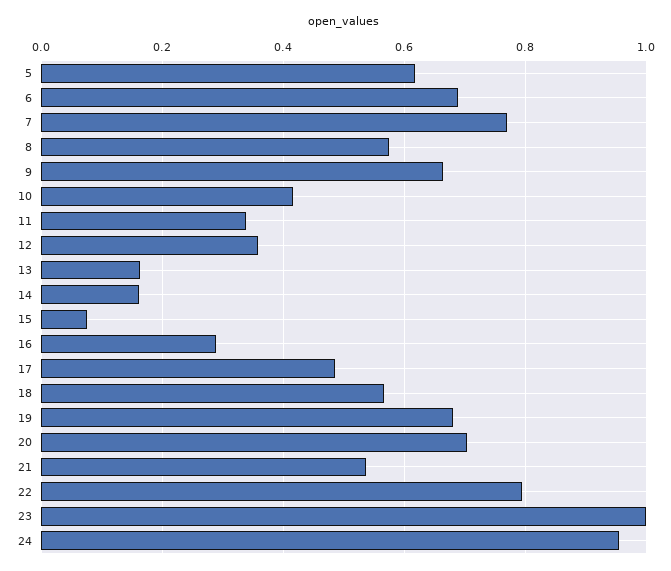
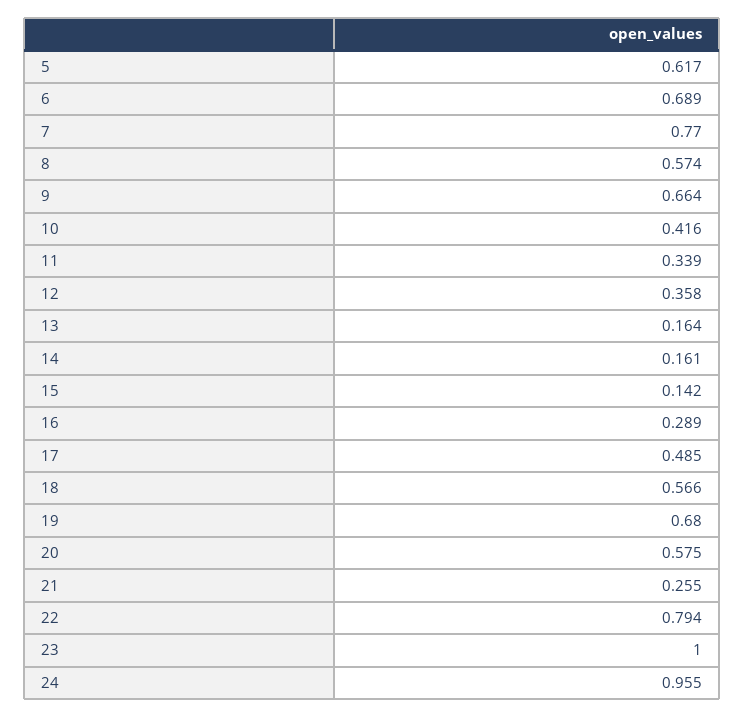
  {
    "5": 0.617,
    "6": 0.689,
    "7": 0.77,
    "8": 0.574,
    "9": 0.664,
    "10": 0.416,
    "11": 0.339,
    "12": 0.358,
    "13": 0.164,
    "14": 0.161,
-   "15": 0.08,
+   "15": 0.142,
    "16": 0.289,
    "17": 0.485,
    "18": 0.566,
    "19": 0.68,
-   "20": 0.7,
+   "20": 0.575,
-   "21": 0.54,
+   "21": 0.255,
    "22": 0.794,
    "23": 1,
    "24": 0.955
  }

